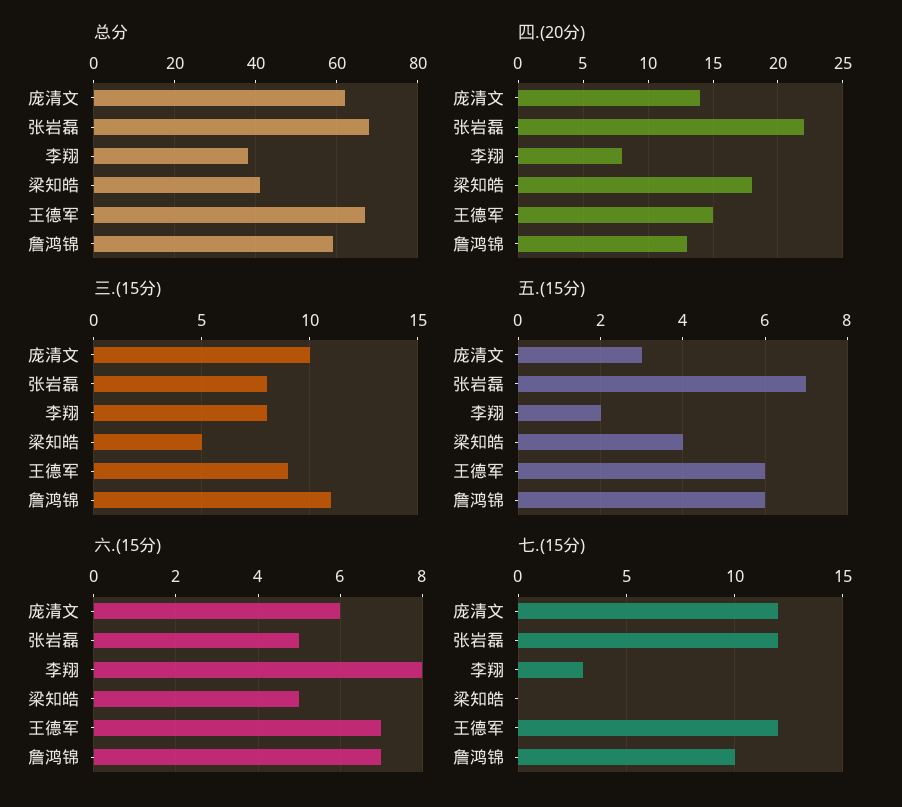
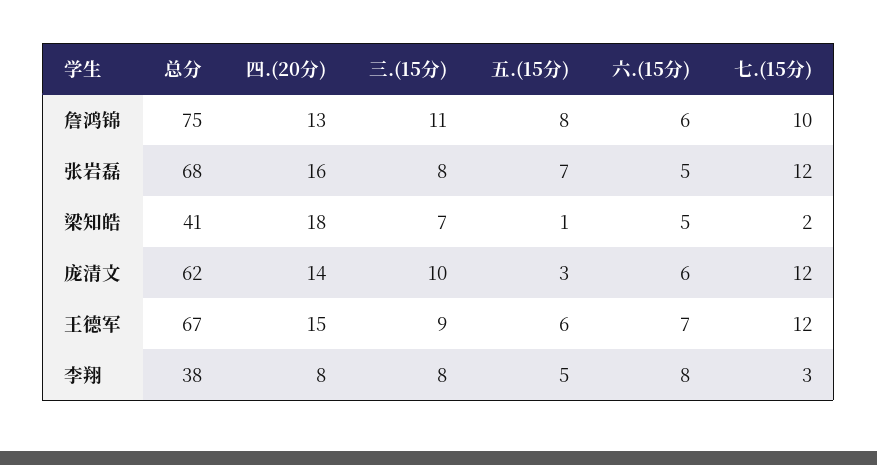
  {
    "总分": {
      "庞清文": 62,
      "张岩磊": 68,
      "李翔": 38,
      "梁知皓": 41,
      "王德军": 67,
-     "詹鸿锦": 60
+     "詹鸿锦": 75
    },
    "四.(20分)": {
      "庞清文": 14,
-     "张岩磊": 22,
+     "张岩磊": 16,
      "李翔": 8,
      "梁知皓": 18,
      "王德军": 15,
      "詹鸿锦": 13
    },
    "三.(15分)": {
      "庞清文": 10,
      "张岩磊": 8,
      "李翔": 8,
-     "梁知皓": 5,
+     "梁知皓": 7,
      "王德军": 9,
      "詹鸿锦": 11
    },
    "五.(15分)": {
      "庞清文": 3,
      "张岩磊": 7,
-     "李翔": 2,
+     "李翔": 5,
-     "梁知皓": 4,
+     "梁知皓": 1,
      "王德军": 6,
-     "詹鸿锦": 6
+     "詹鸿锦": 8
    },
    "六.(15分)": {
      "庞清文": 6,
      "张岩磊": 5,
      "李翔": 8,
      "梁知皓": 5,
      "王德军": 7,
-     "詹鸿锦": 7
+     "詹鸿锦": 6
    },
    "七.(15分)": {
      "庞清文": 12,
      "张岩磊": 12,
      "李翔": 3,
-     "梁知皓": 0,
+     "梁知皓": 2,
      "王德军": 12,
      "詹鸿锦": 10
    }
  }

